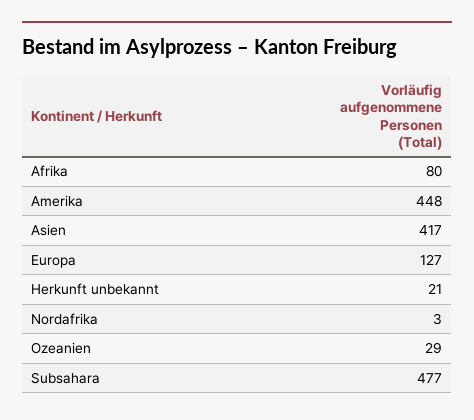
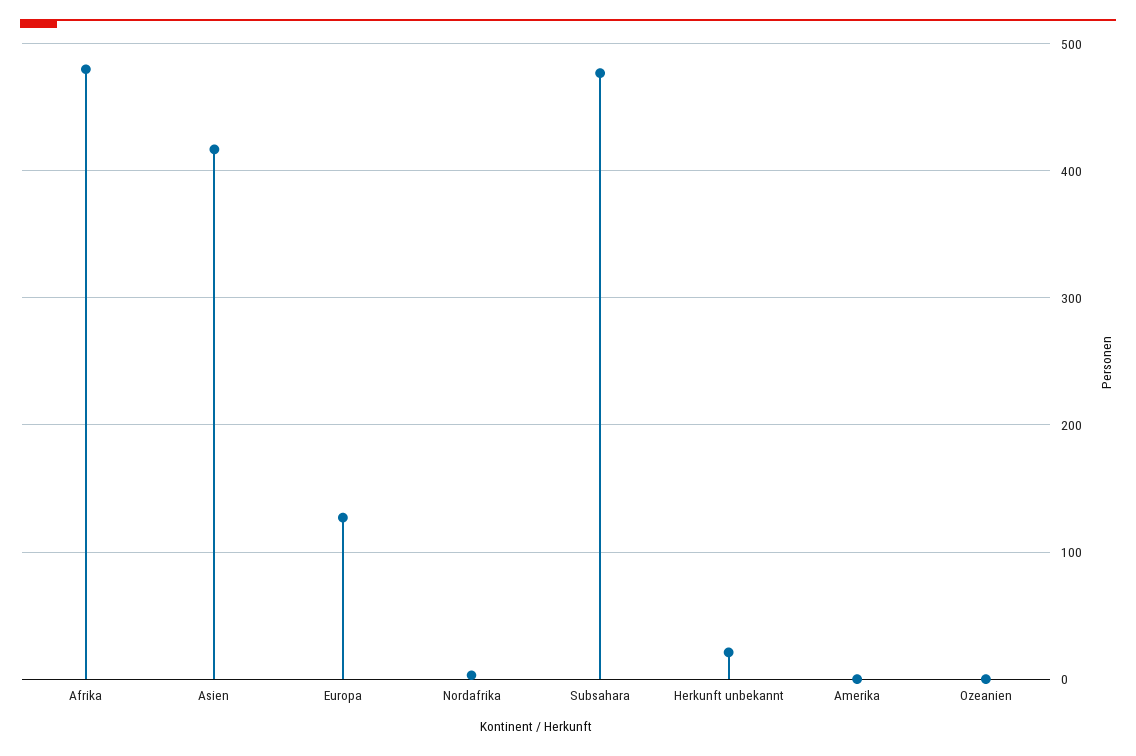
  {
-   "Afrika": 80,
+   "Afrika": 480,
-   "Amerika": 448,
+   "Amerika": 0,
    "Asien": 417,
    "Europa": 127,
    "Herkunft unbekannt": 21,
    "Nordafrika": 3,
-   "Ozeanien": 29,
+   "Ozeanien": 0,
    "Subsahara": 477
  }

